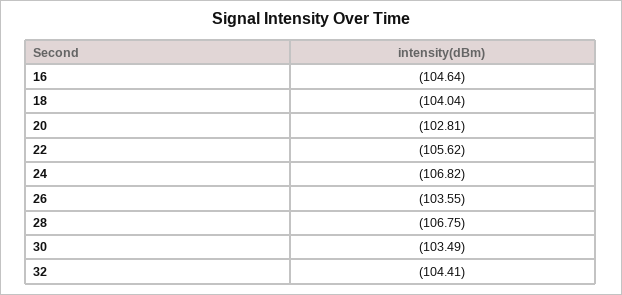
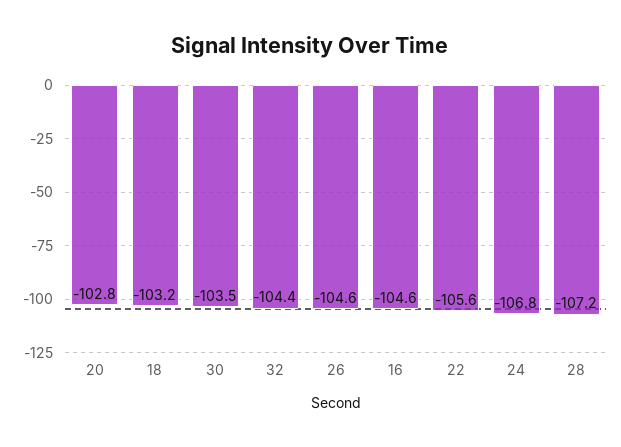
  {
    "16": -104.64,
-   "18": -104.04,
+   "18": -103.2,
    "20": -102.81,
    "22": -105.62,
    "24": -106.82,
-   "26": -103.55,
+   "26": -104.6,
-   "28": -106.75,
+   "28": -107.2,
    "30": -103.49,
    "32": -104.41
  }

